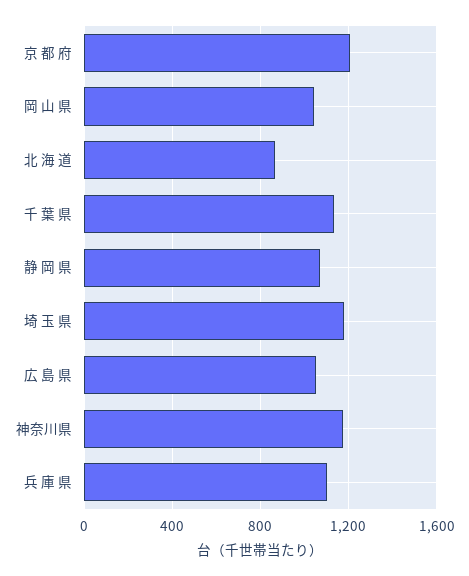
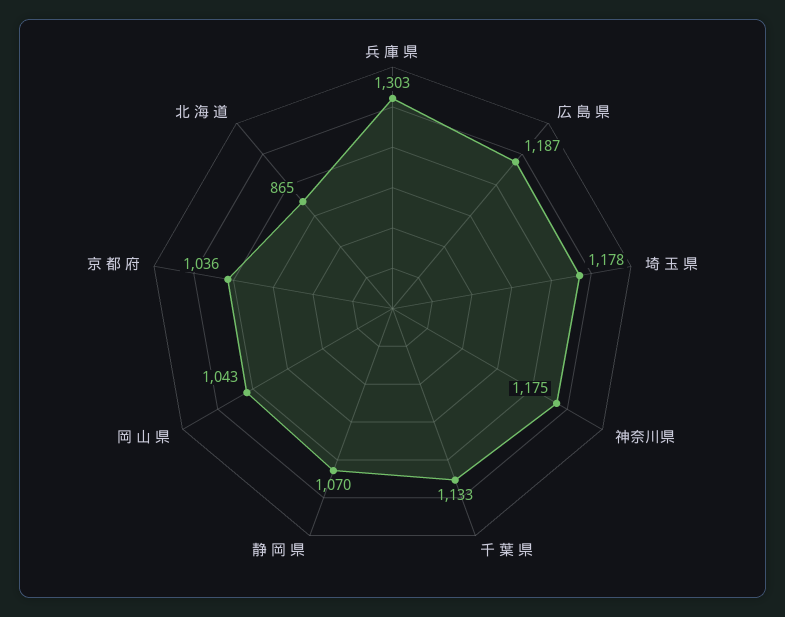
  {
-   "京 都 府": 1200,
+   "京 都 府": 1036,
    "岡 山 県": 1043,
    "北 海 道": 865,
    "千 葉 県": 1133,
    "静 岡 県": 1070,
    "埼 玉 県": 1178,
-   "広 島 県": 1050,
+   "広 島 県": 1187,
    "神奈川県": 1175,
-   "兵 庫 県": 1100
+   "兵 庫 県": 1303
  }

